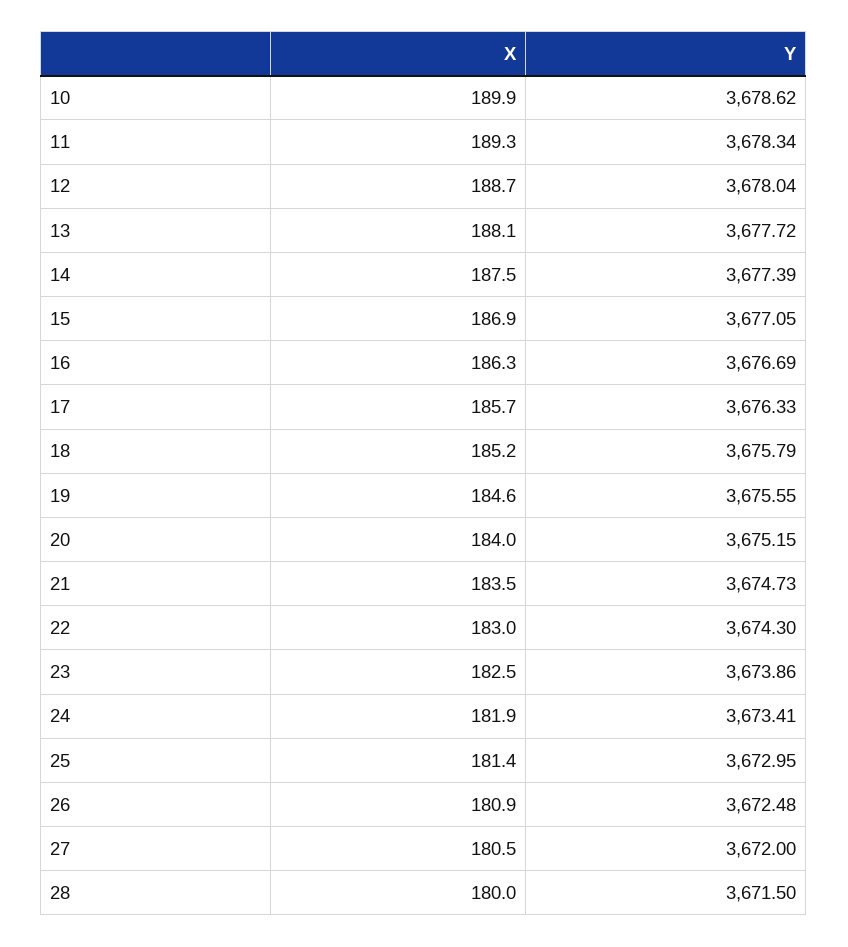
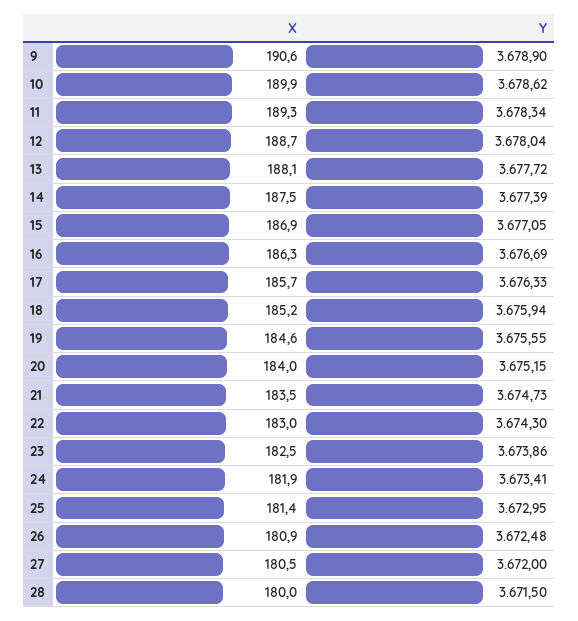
  {
    "X": {
      "10": 189.9,
      "11": 189.3,
      "12": 188.7,
      "13": 188.1,
      "14": 187.5,
      "15": 186.9,
      "16": 186.3,
      "17": 185.7,
      "18": 185.2,
      "19": 184.6,
      "20": 184,
      "21": 183.5,
      "22": 183,
      "23": 182.5,
      "24": 181.9,
      "25": 181.4,
      "26": 180.9,
      "27": 180.5,
-     "28": 180
+     "28": 180,
+     "9": 190.6
    },
    "Y": {
      "10": 3678.62,
      "11": 3678.34,
      "12": 3678.04,
      "13": 3677.72,
      "14": 3677.39,
      "15": 3677.05,
      "16": 3676.69,
      "17": 3676.33,
-     "18": 3675.79,
+     "18": 3675.94,
      "19": 3675.55,
      "20": 3675.15,
      "21": 3674.73,
      "22": 3674.3,
      "23": 3673.86,
      "24": 3673.41,
      "25": 3672.95,
      "26": 3672.48,
      "27": 3672,
-     "28": 3671.5
+     "28": 3671.5,
+     "9": 3678.9
    }
  }

